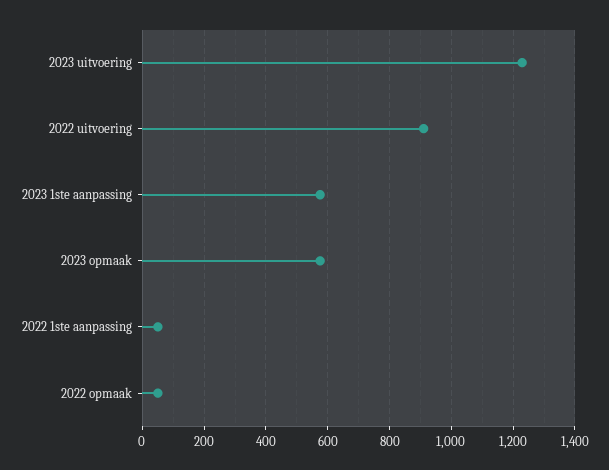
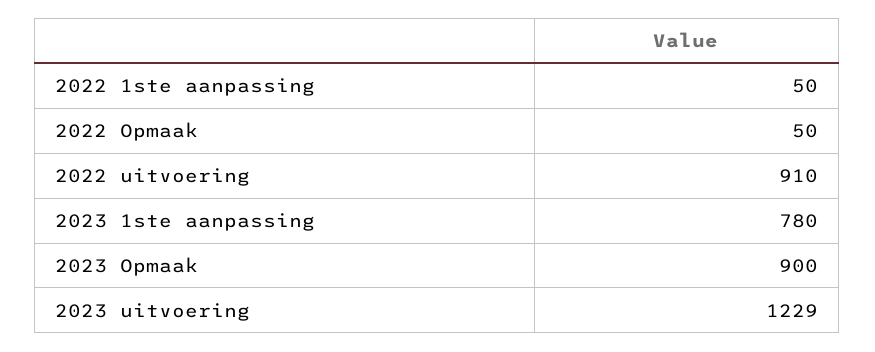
  {
    "2023 uitvoering": 1229,
    "2022 uitvoering": 910,
-   "2023 1ste aanpassing": 580,
+   "2023 1ste aanpassing": 780,
-   "2023 opmaak": 580,
+   "2023 opmaak": 900,
    "2022 1ste aanpassing": 50,
    "2022 opmaak": 50
  }

